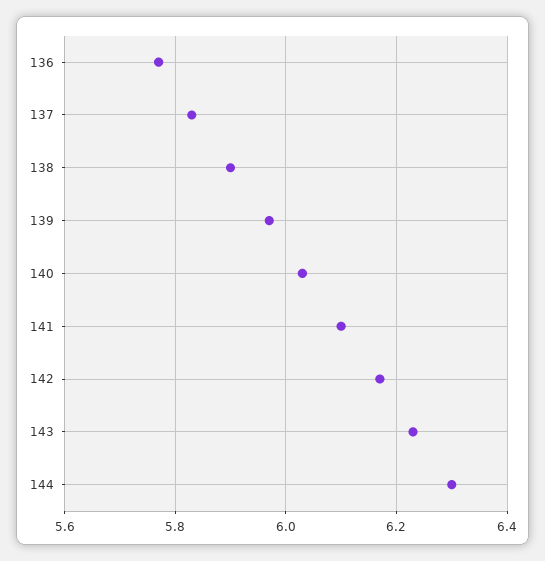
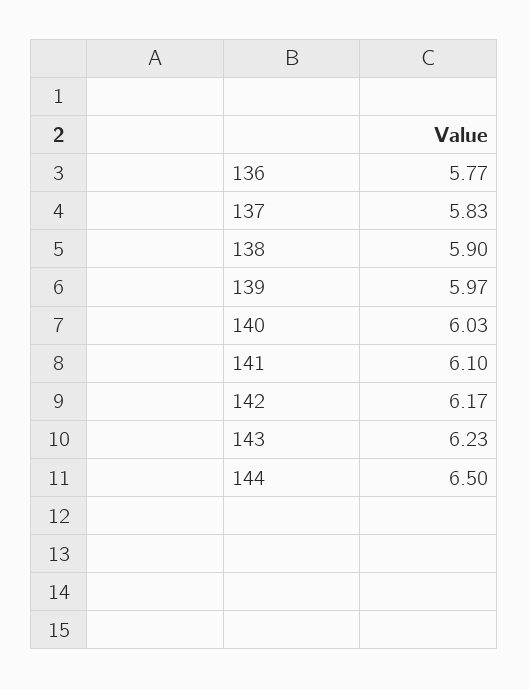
  {
    "136": 5.77,
    "137": 5.83,
    "138": 5.9,
    "139": 5.97,
    "140": 6.03,
    "141": 6.1,
    "142": 6.17,
    "143": 6.23,
-   "144": 6.3
+   "144": 6.5
  }

